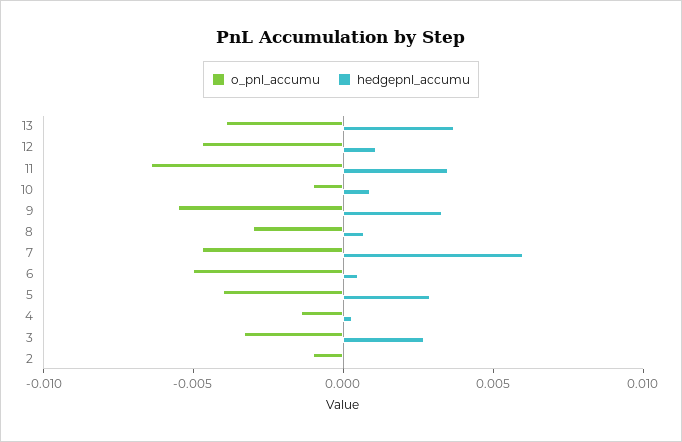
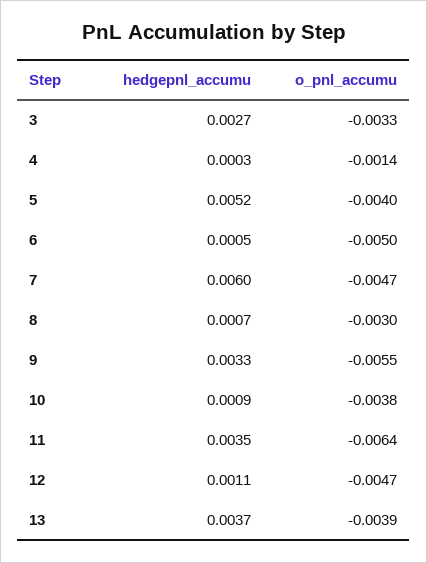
  {
    "o_pnl_accumu": {
      "13": -0.0039,
      "12": -0.0047,
      "11": -0.0064,
-     "10": -0.001,
+     "10": -0.0038,
      "9": -0.0055,
      "8": -0.003,
      "7": -0.0047,
      "6": -0.005,
      "5": -0.004,
      "4": -0.0014,
-     "3": -0.0033,
+     "3": -0.0033
-     "2": -0.001
    },
    "hedgepnl_accumu": {
      "13": 0.0037,
      "12": 0.0011,
      "11": 0.0035,
      "10": 0.0009,
      "9": 0.0033,
      "8": 0.0007,
      "7": 0.006,
      "6": 0.0005,
-     "5": 0.003,
+     "5": 0.0052,
      "4": 0.0003,
-     "3": 0.0027,
+     "3": 0.0027
-     "2": 0
    }
  }

